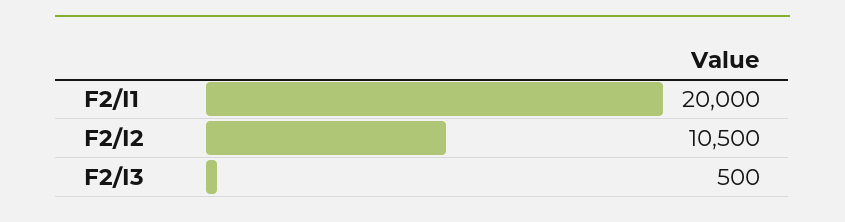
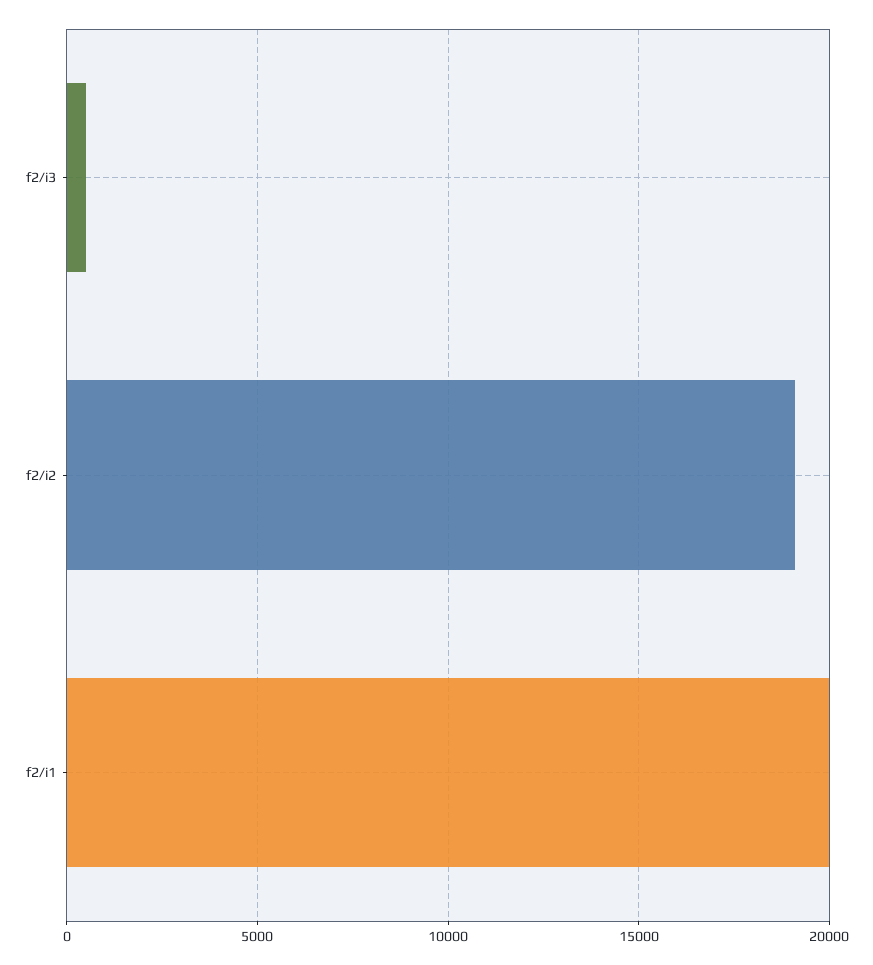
  {
    "F2/I1": 20000,
-   "F2/I2": 10500,
+   "F2/I2": 19000,
    "F2/I3": 500
  }

